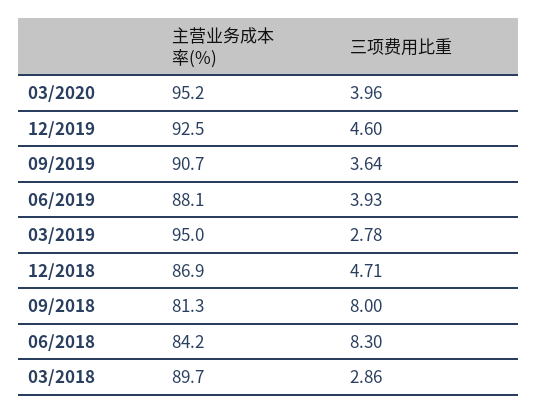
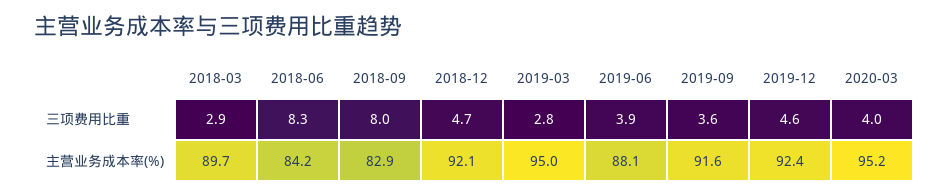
  {
    "主营业务成本率(%)": {
      "03/2020": 95.2,
-     "12/2019": 92.5,
+     "12/2019": 92.4,
-     "09/2019": 90.7,
+     "09/2019": 91.6,
      "06/2019": 88.1,
      "03/2019": 95,
-     "12/2018": 86.9,
+     "12/2018": 92.1,
-     "09/2018": 81.3,
+     "09/2018": 82.9,
      "06/2018": 84.2,
      "03/2018": 89.7
    },
    "三项费用比重": {
      "03/2020": 3.96,
      "12/2019": 4.6,
      "09/2019": 3.64,
      "06/2019": 3.93,
      "03/2019": 2.78,
      "12/2018": 4.71,
      "09/2018": 8,
      "06/2018": 8.3,
      "03/2018": 2.86
    }
  }

